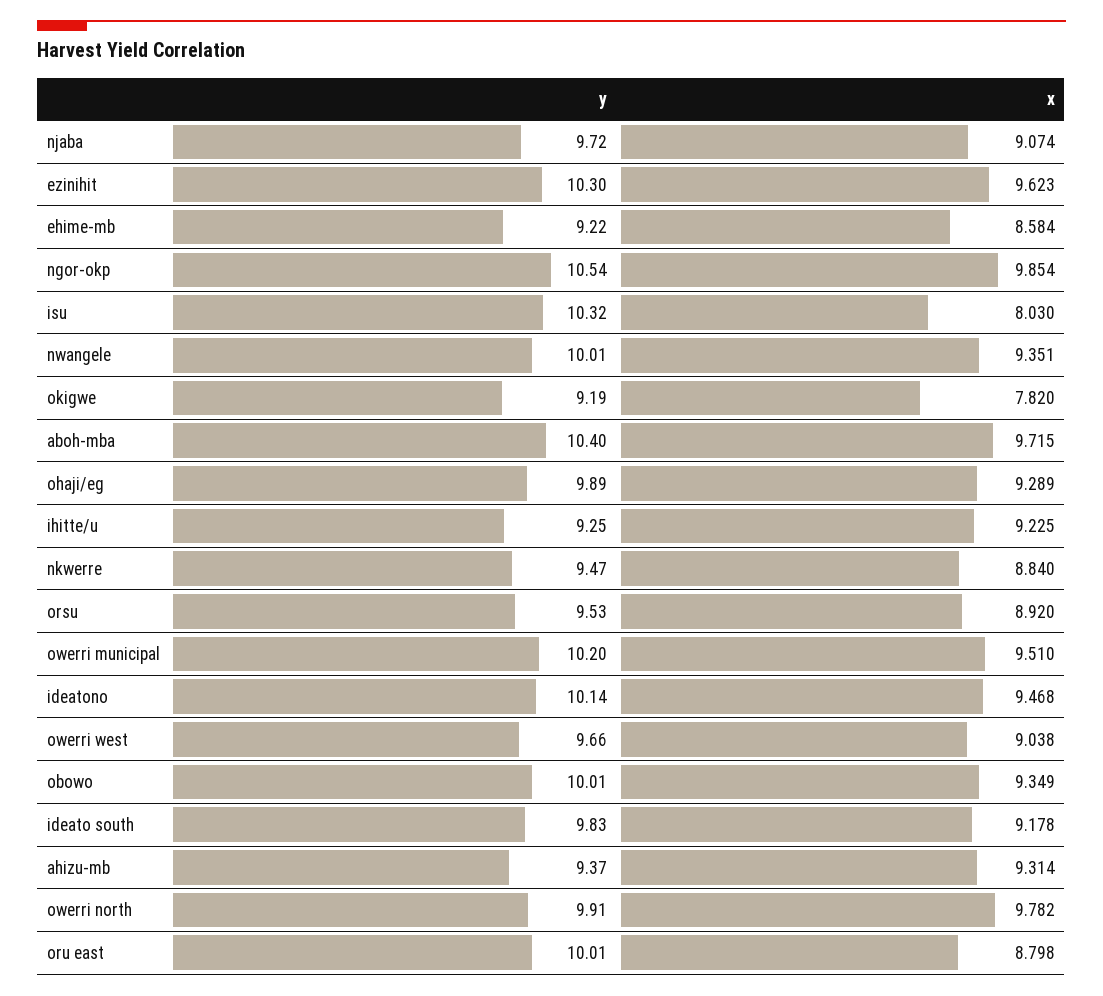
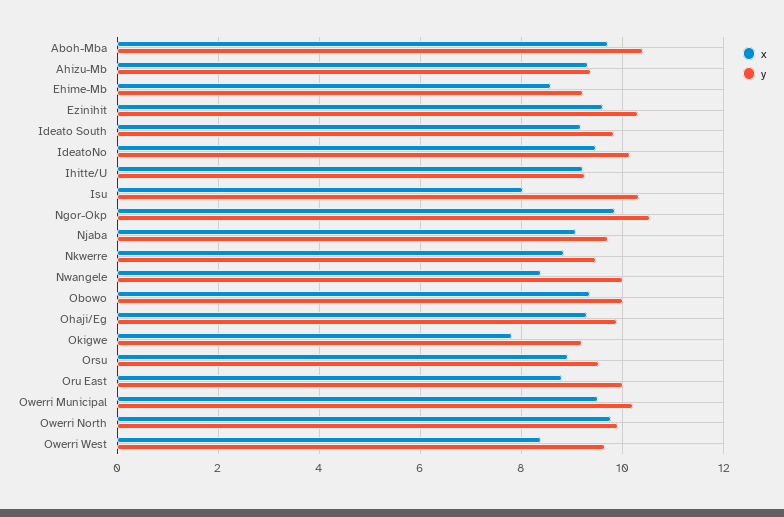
  {
    "y": {
      "njaba": 9.72,
      "ezinihit": 10.3,
      "ehime-mb": 9.22,
      "ngor-okp": 10.54,
      "isu": 10.32,
      "nwangele": 10.01,
      "okigwe": 9.19,
      "aboh-mba": 10.4,
      "ohaji/eg": 9.89,
      "ihitte/u": 9.25,
      "nkwerre": 9.47,
      "orsu": 9.53,
      "owerri municipal": 10.2,
      "ideatono": 10.14,
      "owerri west": 9.66,
      "obowo": 10.01,
      "ideato south": 9.83,
      "ahizu-mb": 9.37,
      "owerri north": 9.91,
      "oru east": 10.01
    },
    "x": {
      "njaba": 9.074,
      "ezinihit": 9.623,
      "ehime-mb": 8.584,
      "ngor-okp": 9.854,
      "isu": 8.03,
-     "nwangele": 9.351,
+     "nwangele": 8.4,
      "okigwe": 7.82,
      "aboh-mba": 9.715,
      "ohaji/eg": 9.289,
      "ihitte/u": 9.225,
      "nkwerre": 8.84,
      "orsu": 8.92,
      "owerri municipal": 9.51,
      "ideatono": 9.468,
-     "owerri west": 9.038,
+     "owerri west": 8.4,
      "obowo": 9.349,
      "ideato south": 9.178,
      "ahizu-mb": 9.314,
      "owerri north": 9.782,
      "oru east": 8.798
    }
  }

